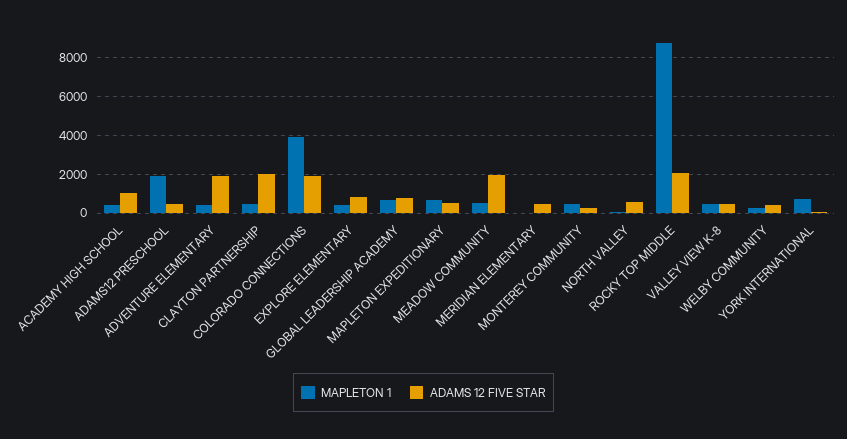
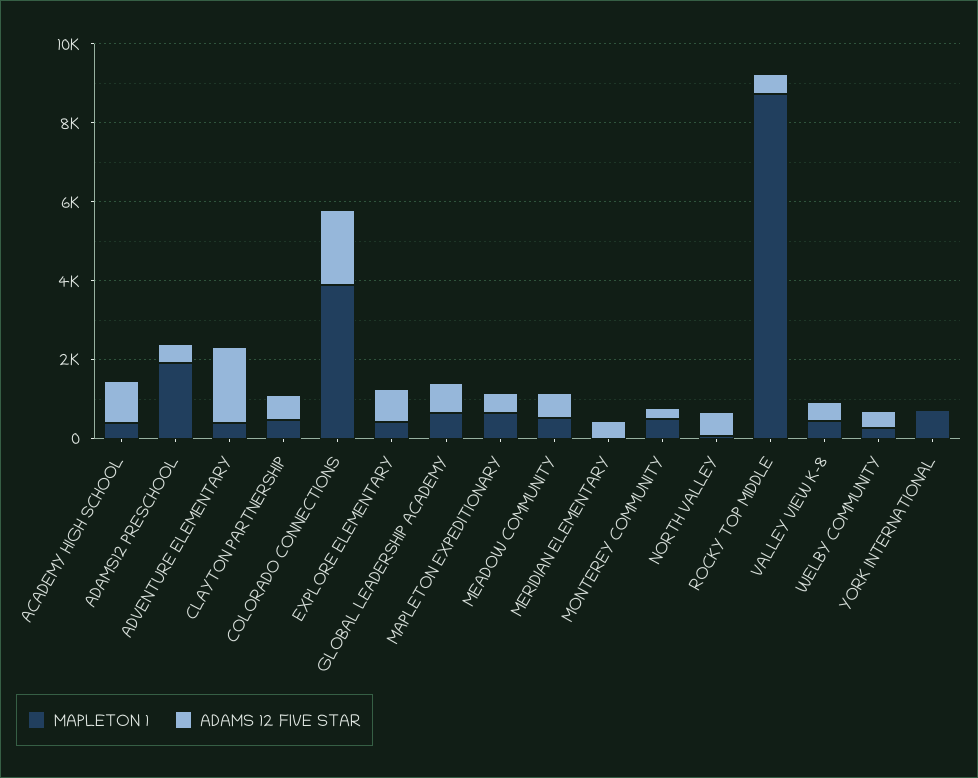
  {
    "MAPLETON 1": {
      "ACADEMY HIGH SCHOOL": 500,
      "ADAMS12 PRESCHOOL": 2000,
      "ADVENTURE ELEMENTARY": 500,
      "CLAYTON PARTNERSHIP": 500,
      "COLORADO CONNECTIONS": 4000,
      "EXPLORE ELEMENTARY": 500,
      "GLOBAL LEADERSHIP ACADEMY": 500,
      "MAPLETON EXPEDITIONARY": 500,
      "MEADOW COMMUNITY": 500,
      "MERIDIAN ELEMENTARY": 0,
      "MONTEREY COMMUNITY": 500,
      "NORTH VALLEY": 0,
      "ROCKY TOP MIDDLE": 8500,
      "VALLEY VIEW K-8": 500,
      "WELBY COMMUNITY": 500,
      "YORK INTERNATIONAL": 500
    },
    "ADAMS 12 FIVE STAR": {
      "ACADEMY HIGH SCHOOL": 1000,
      "ADAMS12 PRESCHOOL": 500,
      "ADVENTURE ELEMENTARY": 2000,
-     "CLAYTON PARTNERSHIP": 2000,
+     "CLAYTON PARTNERSHIP": 500,
      "COLORADO CONNECTIONS": 2000,
      "EXPLORE ELEMENTARY": 1000,
      "GLOBAL LEADERSHIP ACADEMY": 1000,
      "MAPLETON EXPEDITIONARY": 500,
-     "MEADOW COMMUNITY": 2000,
+     "MEADOW COMMUNITY": 500,
      "MERIDIAN ELEMENTARY": 500,
      "MONTEREY COMMUNITY": 500,
      "NORTH VALLEY": 500,
-     "ROCKY TOP MIDDLE": 2000,
+     "ROCKY TOP MIDDLE": 500,
      "VALLEY VIEW K-8": 500,
      "WELBY COMMUNITY": 500,
      "YORK INTERNATIONAL": 0
    }
  }

